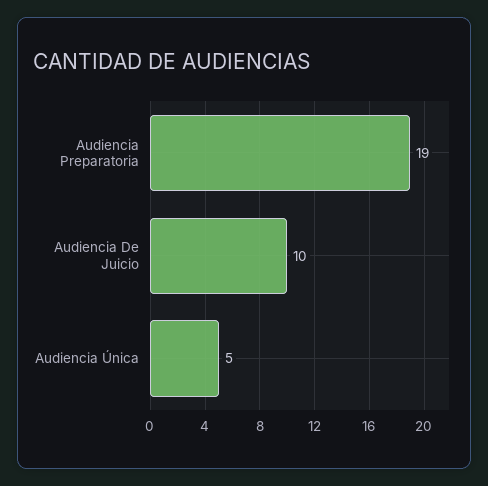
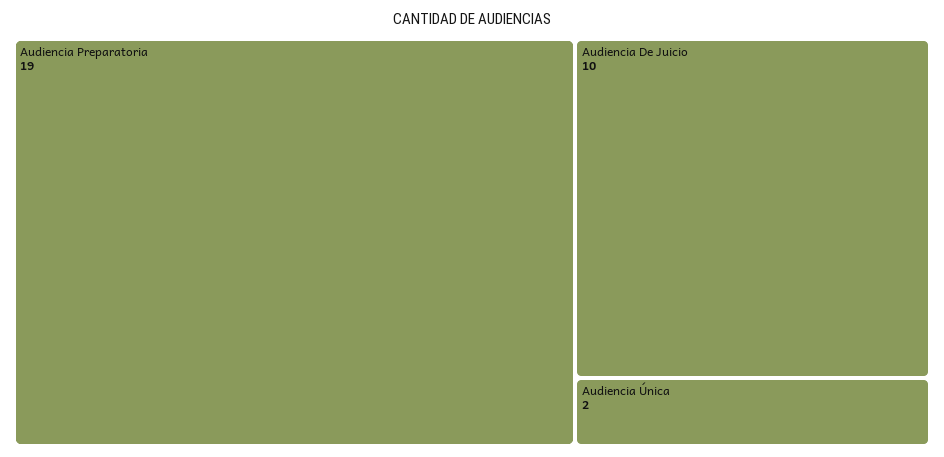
  {
    "Audiencia Preparatoria": 19,
    "Audiencia De Juicio": 10,
-   "Audiencia Única": 5
+   "Audiencia Única": 2
  }

